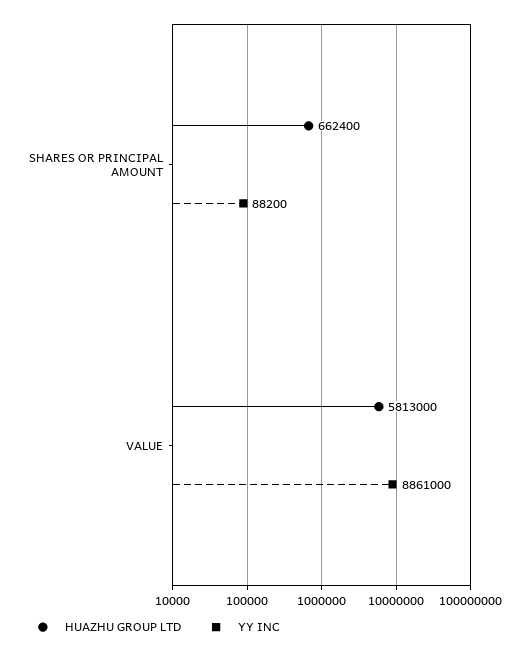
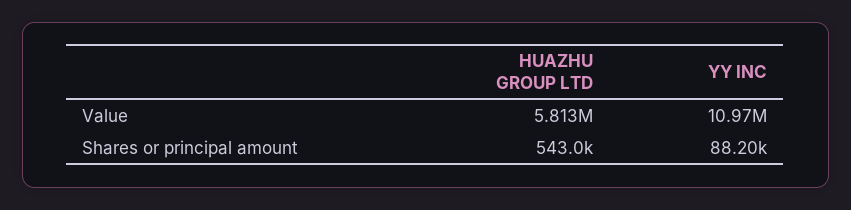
  {
    "HUAZHU GROUP LTD": {
-     "SHARES OR PRINCIPAL AMOUNT": 662400,
+     "SHARES OR PRINCIPAL AMOUNT": 543000,
      "VALUE": 5813000
    },
    "YY INC": {
      "SHARES OR PRINCIPAL AMOUNT": 88200,
-     "VALUE": 8861000
+     "VALUE": 10970000
    }
  }

